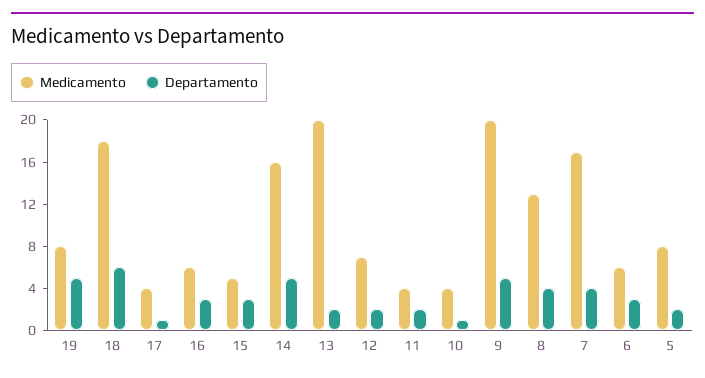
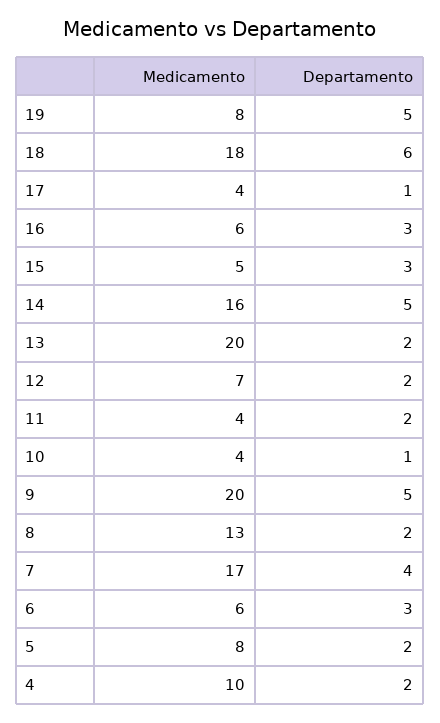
  {
    "Medicamento": {
      "19": 8,
      "18": 18,
      "17": 4,
      "16": 6,
      "15": 5,
      "14": 16,
      "13": 20,
      "12": 7,
      "11": 4,
      "10": 4,
      "9": 20,
      "8": 13,
      "7": 17,
      "6": 6,
-     "5": 8
+     "5": 8,
+     "4": 10
    },
    "Departamento": {
      "19": 5,
      "18": 6,
      "17": 1,
      "16": 3,
      "15": 3,
      "14": 5,
      "13": 2,
      "12": 2,
      "11": 2,
      "10": 1,
      "9": 5,
-     "8": 4,
+     "8": 2,
      "7": 4,
      "6": 3,
-     "5": 2
+     "5": 2,
+     "4": 2
    }
  }

